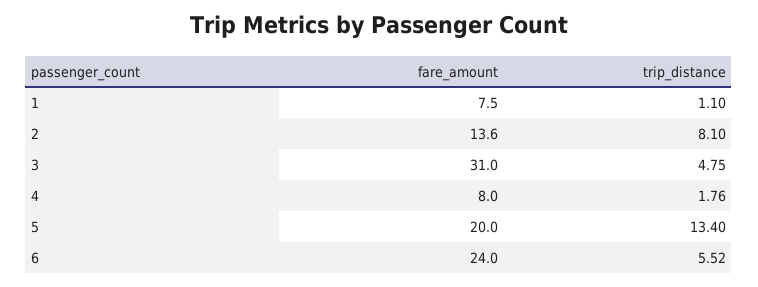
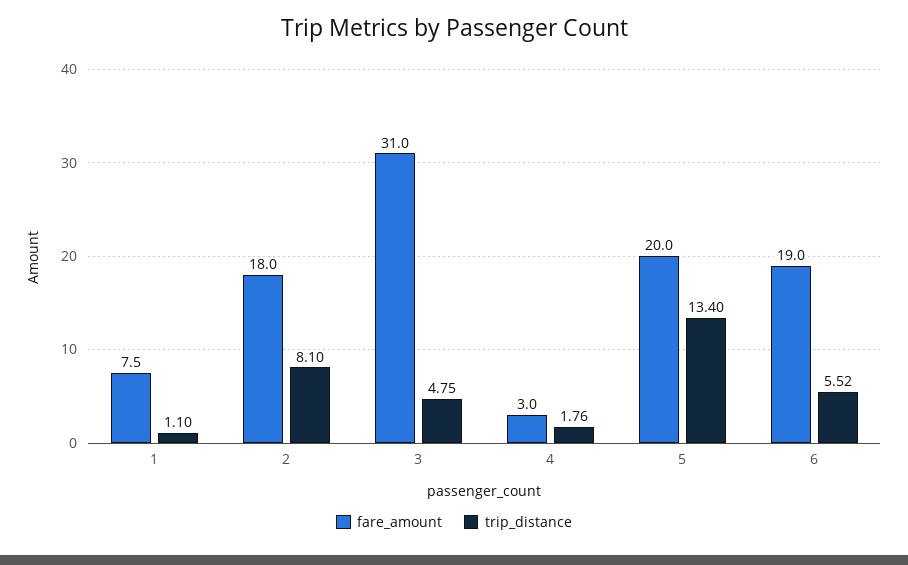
  {
    "fare_amount": {
      "1": 7.5,
-     "2": 13.6,
+     "2": 18,
      "3": 31,
-     "4": 8,
+     "4": 3,
      "5": 20,
-     "6": 24
+     "6": 19
    },
    "trip_distance": {
      "1": 1.1,
      "2": 8.1,
      "3": 4.75,
      "4": 1.76,
      "5": 13.4,
      "6": 5.52
    }
  }

